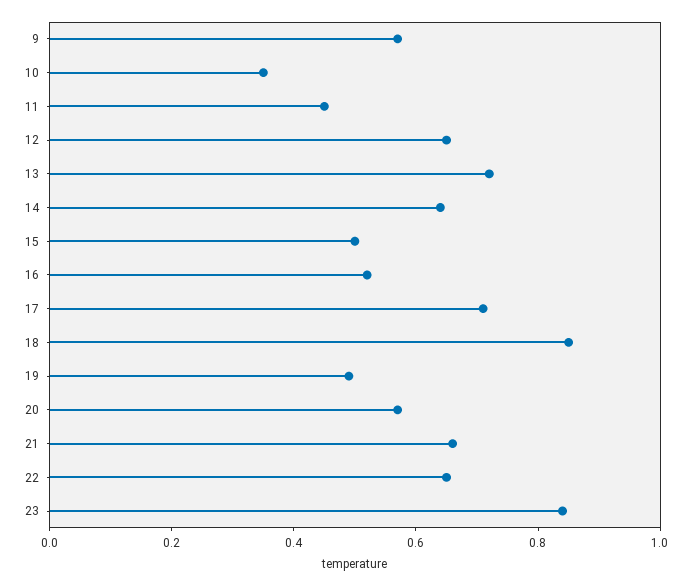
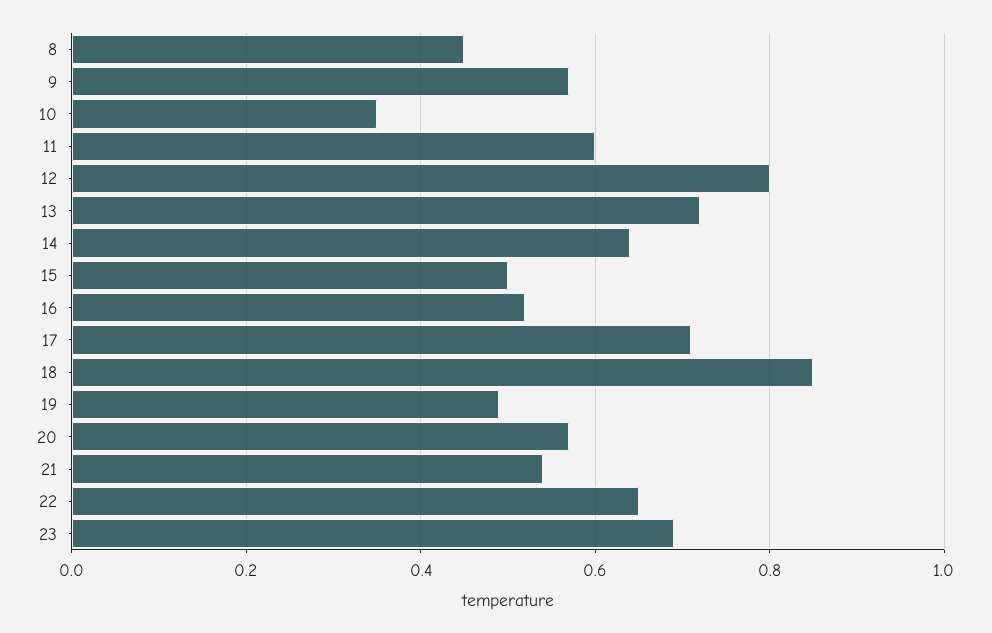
  {
    "9": 0.55,
    "10": 0.35,
-   "11": 0.45,
+   "11": 0.6,
-   "12": 0.65,
+   "12": 0.8,
    "13": 0.7,
    "14": 0.65,
    "15": 0.5,
    "16": 0.5,
    "17": 0.7,
    "18": 0.85,
    "19": 0.5,
    "20": 0.55,
-   "21": 0.65,
+   "21": 0.55,
    "22": 0.65,
-   "23": 0.85
+   "23": 0.7,
+   "8": 0.45
  }

